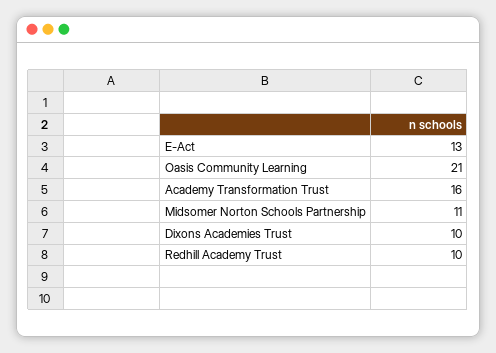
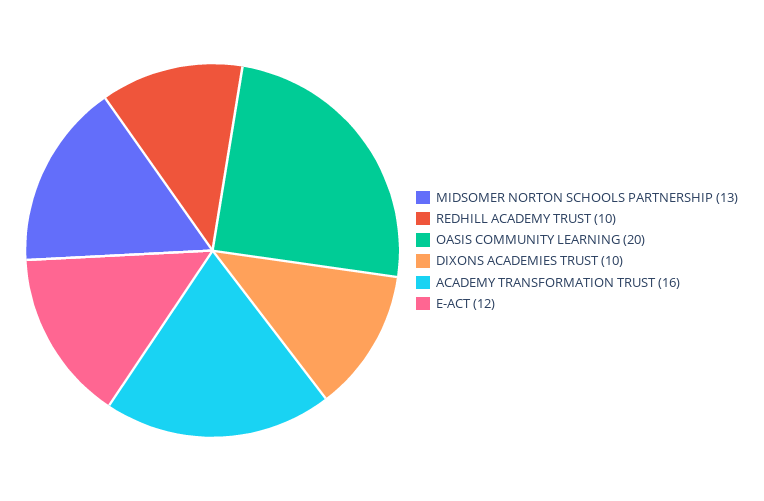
  {
-   "E-Act": 13,
+   "E-Act": 12,
-   "Oasis Community Learning": 21,
+   "Oasis Community Learning": 20,
    "Academy Transformation Trust": 16,
-   "Midsomer Norton Schools Partnership": 11,
+   "Midsomer Norton Schools Partnership": 13,
    "Dixons Academies Trust": 10,
    "Redhill Academy Trust": 10
  }

